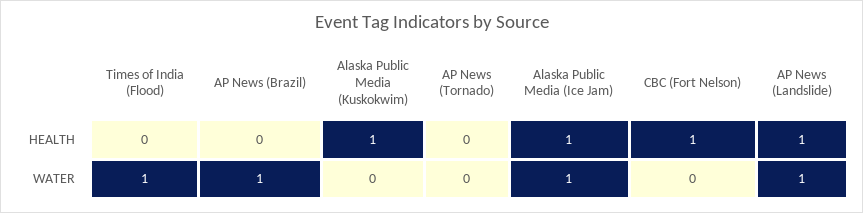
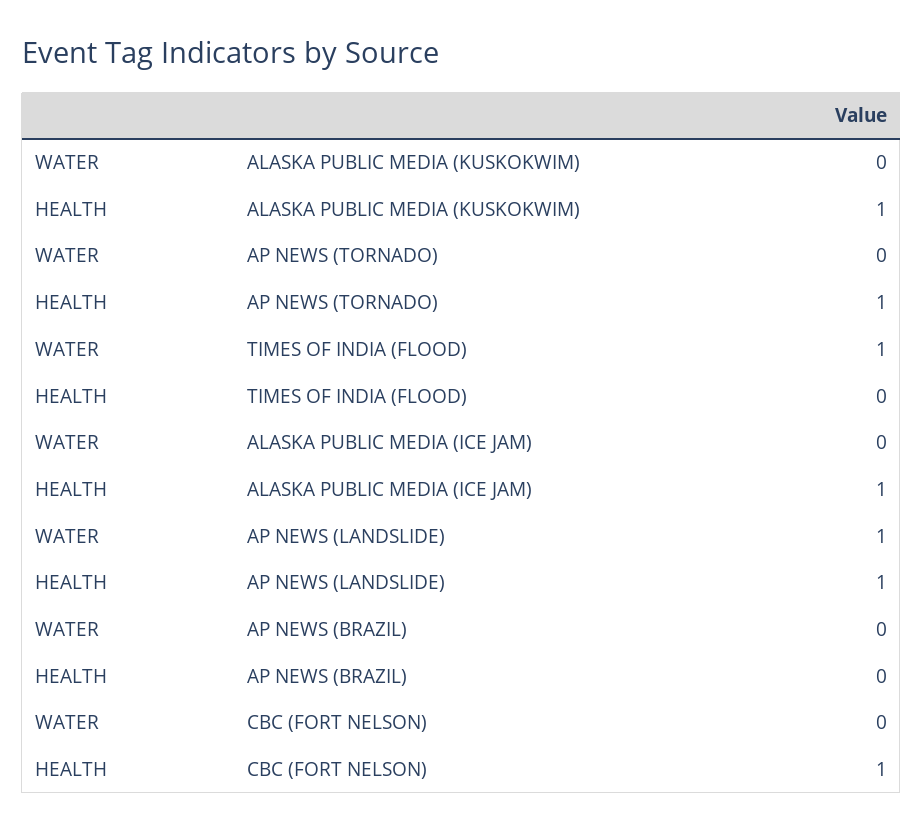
  {
    "Times of India (Flood)": {
      "HEALTH": 0,
      "WATER": 1
    },
    "AP News (Brazil)": {
      "HEALTH": 0,
-     "WATER": 1
+     "WATER": 0
    },
    "Alaska Public Media (Kuskokwim)": {
      "HEALTH": 1,
      "WATER": 0
    },
    "AP News (Tornado)": {
-     "HEALTH": 0,
+     "HEALTH": 1,
      "WATER": 0
    },
    "Alaska Public Media (Ice Jam)": {
      "HEALTH": 1,
-     "WATER": 1
+     "WATER": 0
    },
    "CBC (Fort Nelson)": {
      "HEALTH": 1,
      "WATER": 0
    },
    "AP News (Landslide)": {
      "HEALTH": 1,
      "WATER": 1
    }
  }

